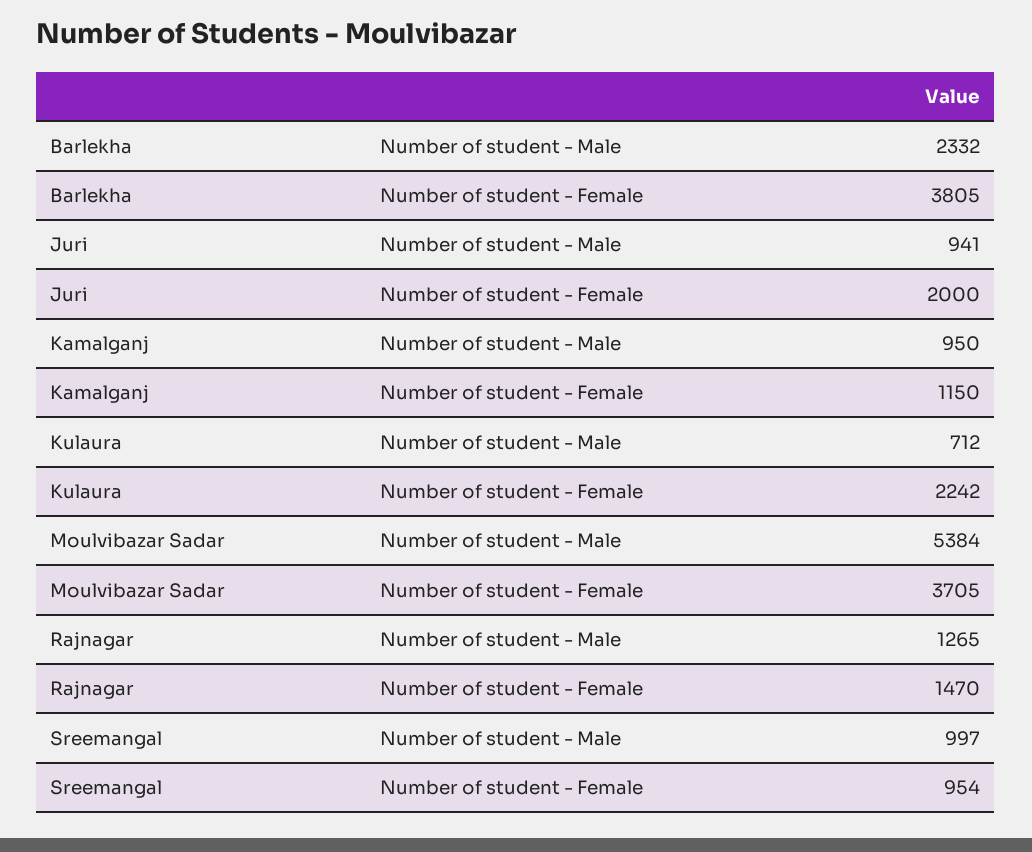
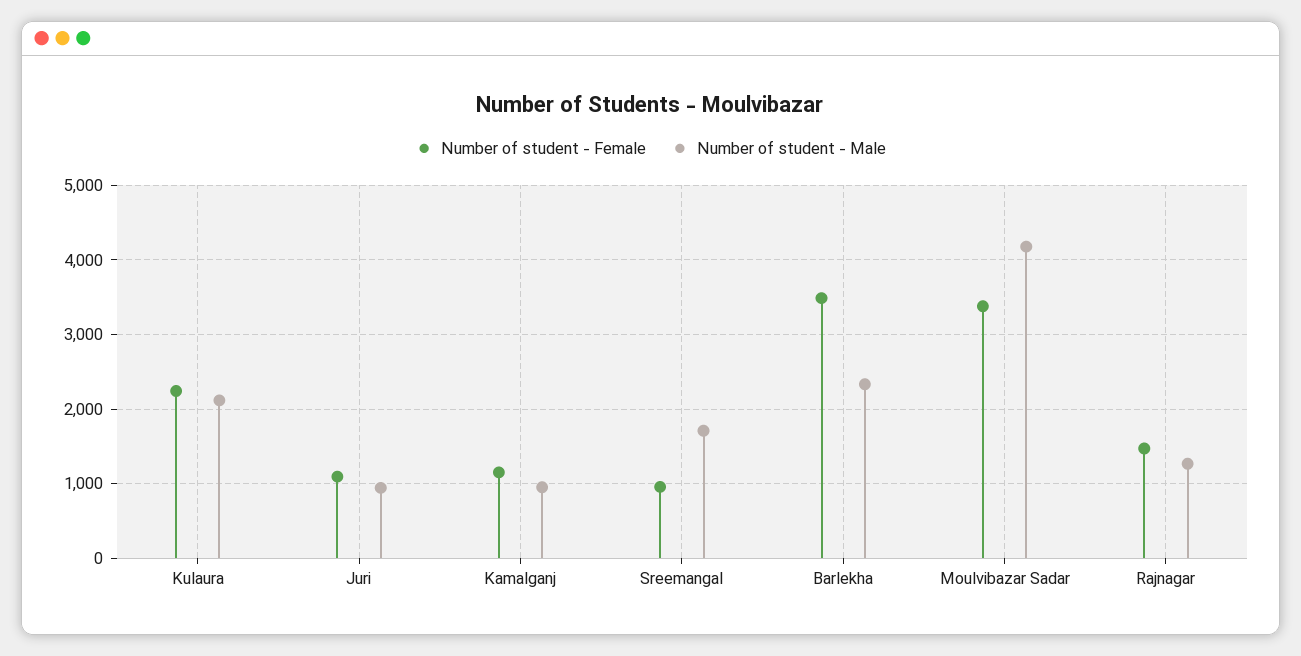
  {
    "Number of student - Male": {
      "Barlekha": 2332,
      "Juri": 941,
      "Kamalganj": 950,
-     "Kulaura": 712,
+     "Kulaura": 2100,
-     "Moulvibazar Sadar": 5384,
+     "Moulvibazar Sadar": 4200,
      "Rajnagar": 1265,
-     "Sreemangal": 997
+     "Sreemangal": 1700
    },
    "Number of student - Female": {
-     "Barlekha": 3805,
+     "Barlekha": 3500,
-     "Juri": 2000,
+     "Juri": 1100,
      "Kamalganj": 1150,
      "Kulaura": 2242,
-     "Moulvibazar Sadar": 3705,
+     "Moulvibazar Sadar": 3400,
      "Rajnagar": 1470,
      "Sreemangal": 954
    }
  }

